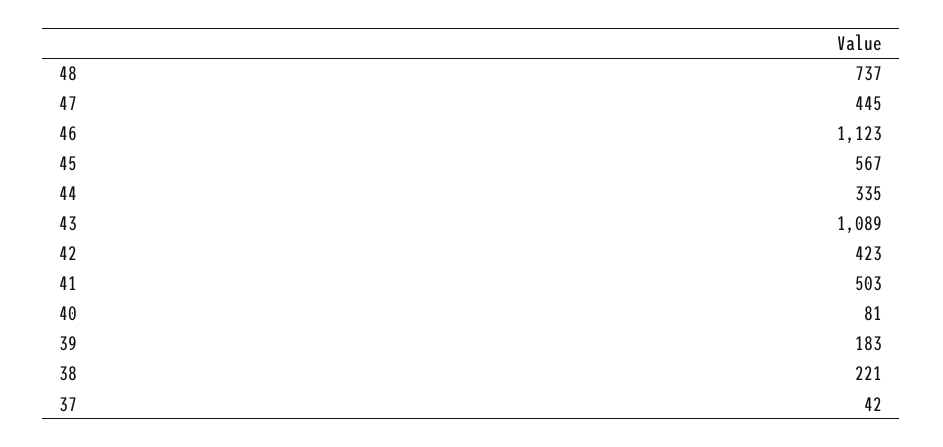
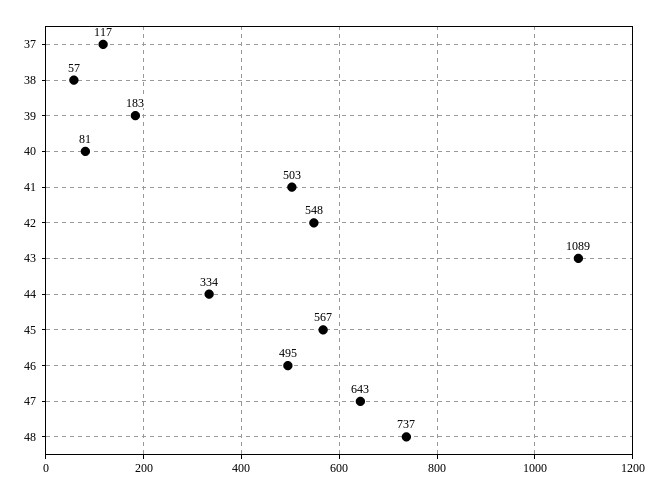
  {
    "48": 737,
-   "47": 445,
+   "47": 643,
-   "46": 1123,
+   "46": 495,
    "45": 567,
-   "44": 335,
+   "44": 334,
    "43": 1089,
-   "42": 423,
+   "42": 548,
    "41": 503,
    "40": 81,
    "39": 183,
-   "38": 221,
+   "38": 57,
-   "37": 42
+   "37": 117
  }

